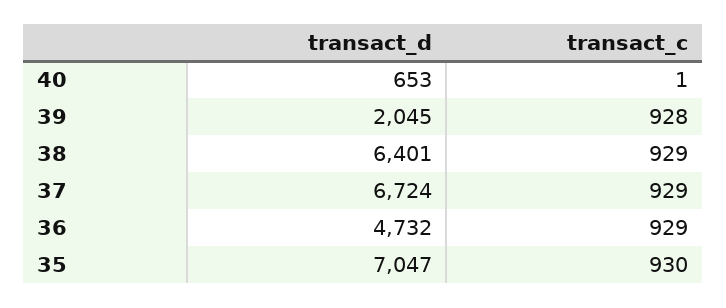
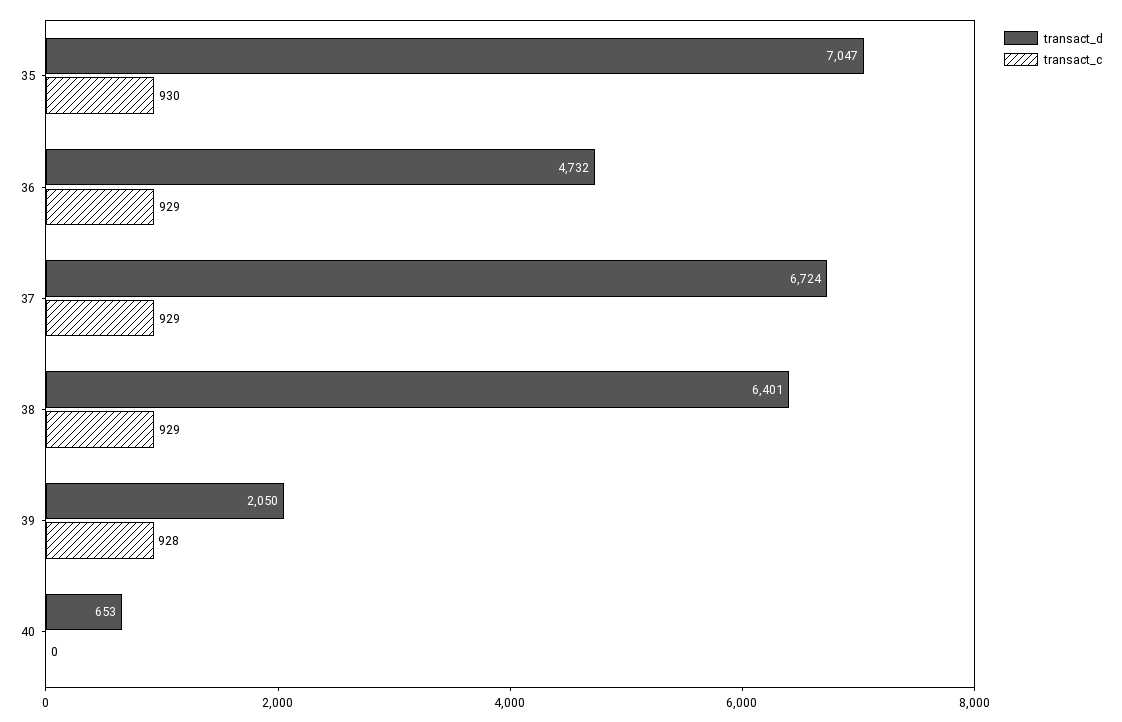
  {
    "transact_d": {
      "40": 653,
-     "39": 2045,
+     "39": 2050,
      "38": 6401,
      "37": 6724,
      "36": 4732,
      "35": 7047
    },
    "transact_c": {
-     "40": 1,
+     "40": 0,
      "39": 928,
      "38": 929,
      "37": 929,
      "36": 929,
      "35": 930
    }
  }

